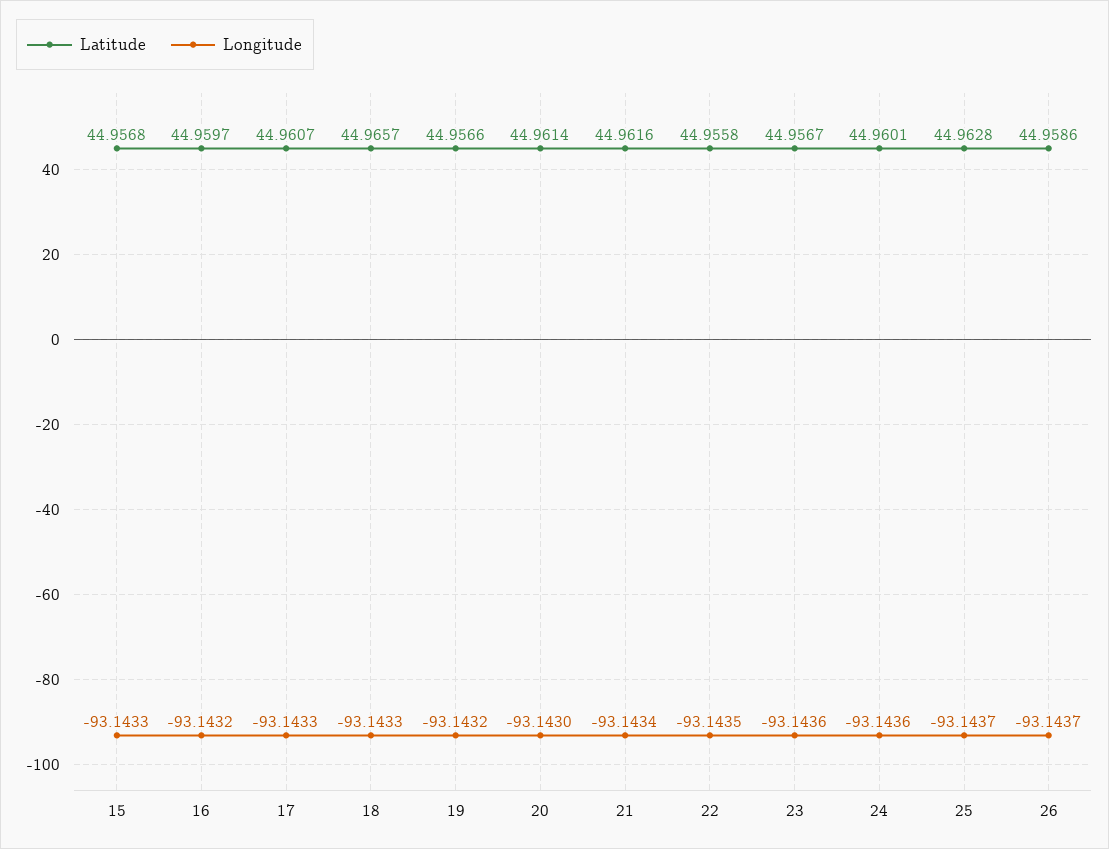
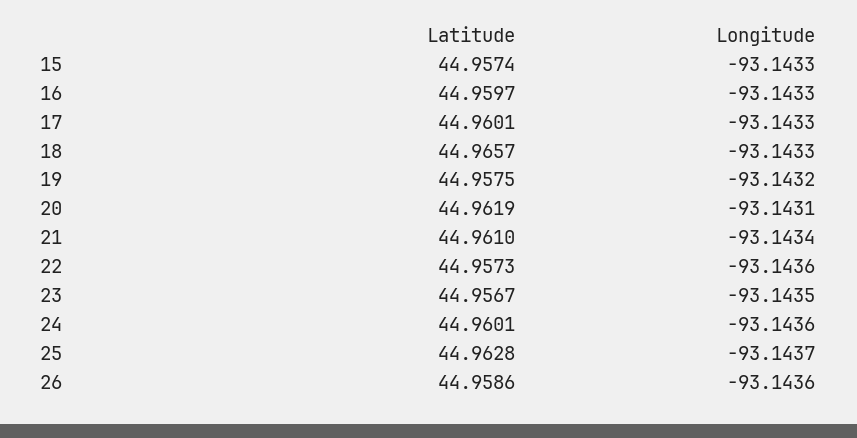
  {
    "Latitude": {
-     "15": 44.9568,
+     "15": 44.9574,
      "16": 44.9597,
-     "17": 44.9607,
+     "17": 44.9601,
      "18": 44.9657,
-     "19": 44.9566,
+     "19": 44.9575,
-     "20": 44.9614,
+     "20": 44.9619,
-     "21": 44.9616,
+     "21": 44.961,
-     "22": 44.9558,
+     "22": 44.9573,
      "23": 44.9567,
      "24": 44.9601,
      "25": 44.9628,
      "26": 44.9586
    },
    "Longitude": {
      "15": -93.1433,
-     "16": -93.1432,
+     "16": -93.1433,
      "17": -93.1433,
      "18": -93.1433,
      "19": -93.1432,
-     "20": -93.143,
+     "20": -93.1431,
      "21": -93.1434,
-     "22": -93.1435,
+     "22": -93.1436,
-     "23": -93.1436,
+     "23": -93.1435,
      "24": -93.1436,
      "25": -93.1437,
-     "26": -93.1437
+     "26": -93.1436
    }
  }

